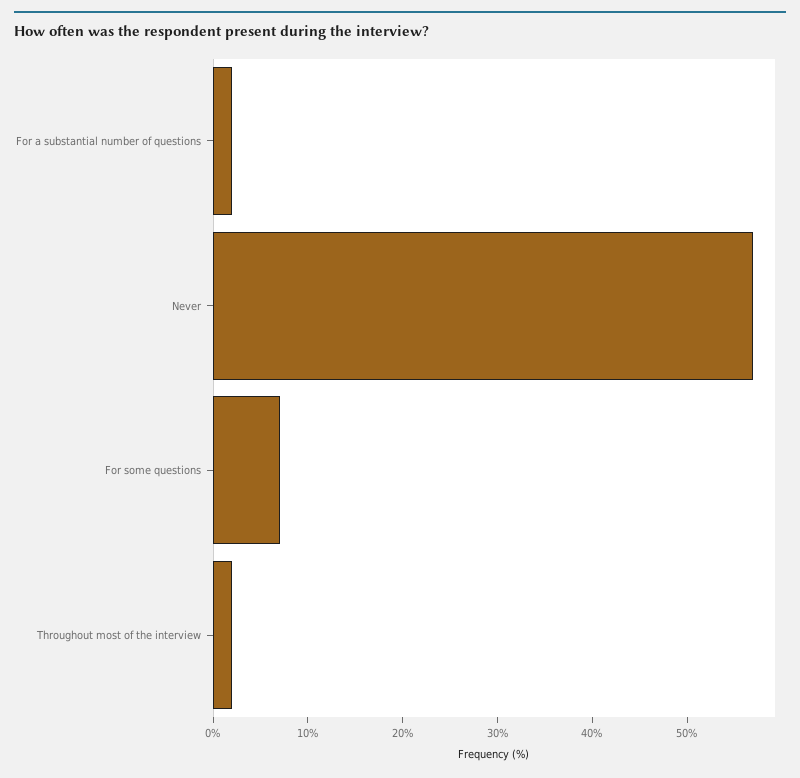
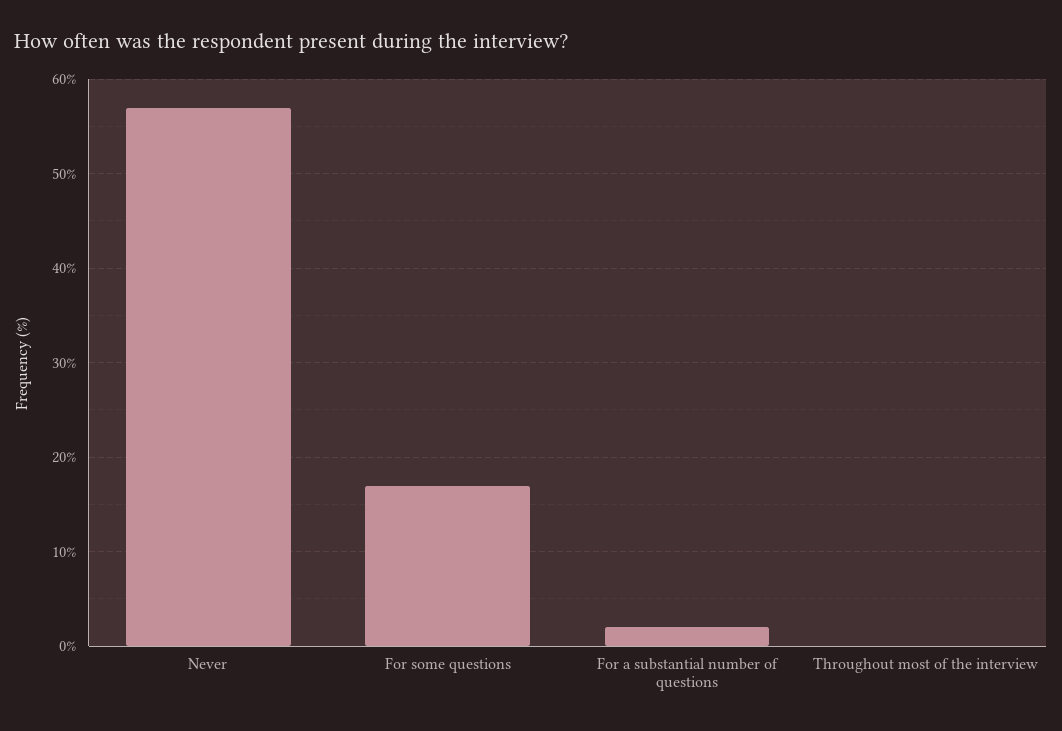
  {
    "For a substantial number of questions": 2,
    "Never": 57,
-   "For some questions": 7,
+   "For some questions": 17,
-   "Throughout most of the interview": 2
+   "Throughout most of the interview": 0
  }

